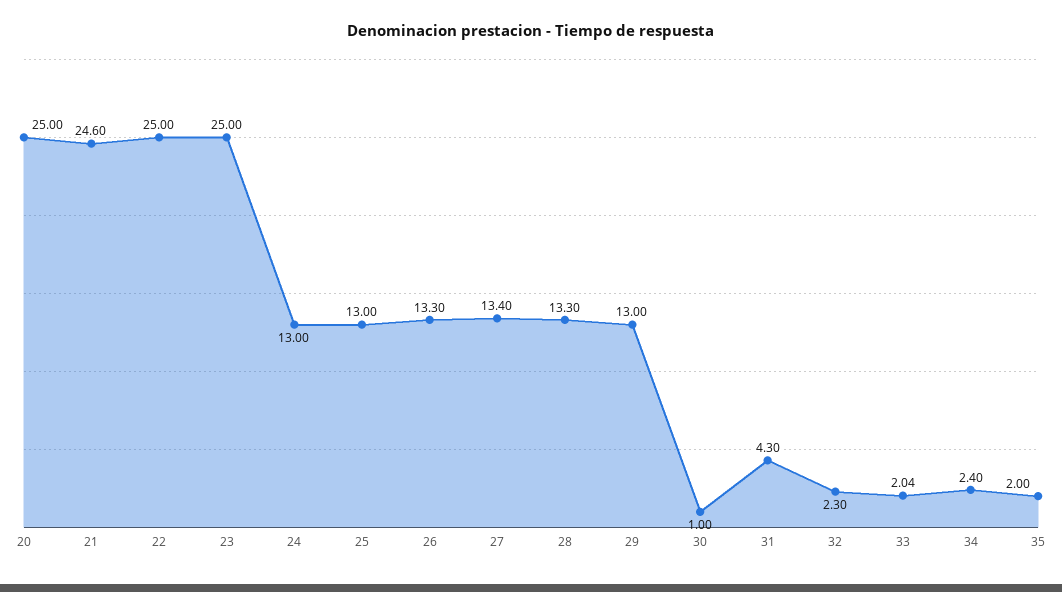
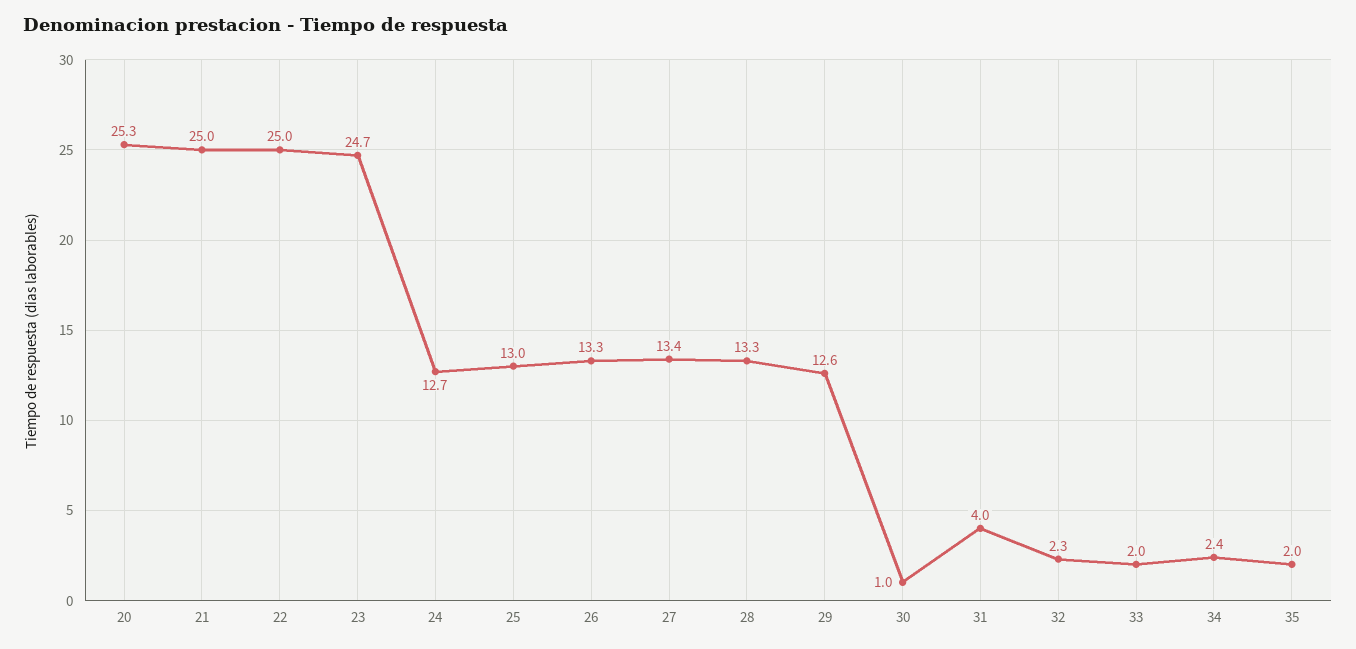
  {
-   "20": 25,
+   "20": 25.3,
-   "21": 24.6,
+   "21": 25,
    "22": 25,
-   "23": 25,
+   "23": 24.7,
-   "24": 13,
+   "24": 12.7,
    "25": 13,
    "26": 13.3,
    "27": 13.4,
    "28": 13.3,
-   "29": 13,
+   "29": 12.6,
    "30": 1,
-   "31": 4.3,
+   "31": 4,
    "32": 2.3,
    "33": 2.04,
    "34": 2.4,
    "35": 2
  }

